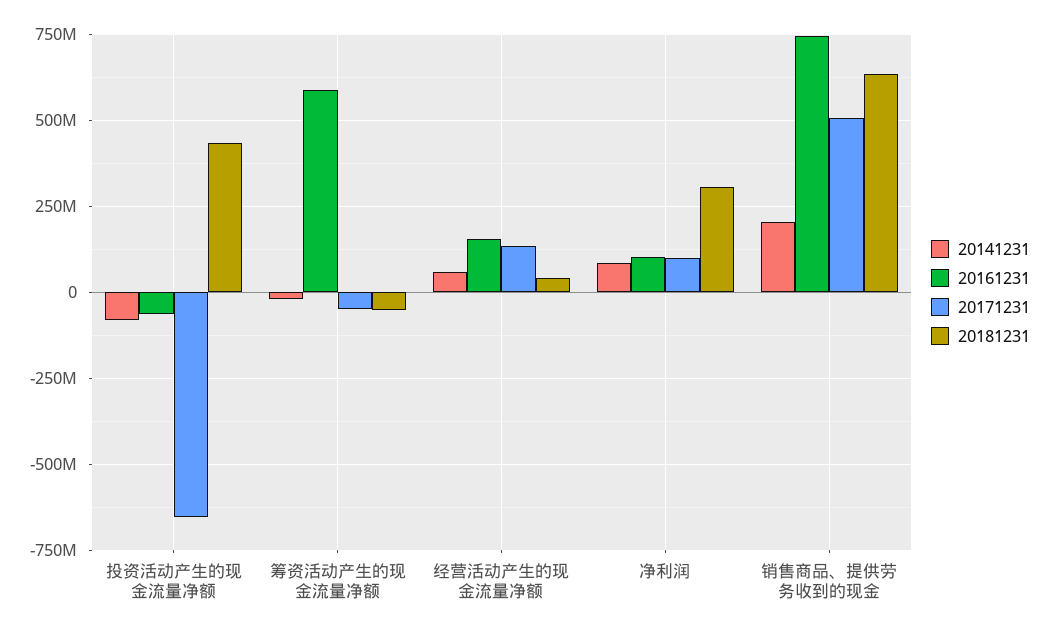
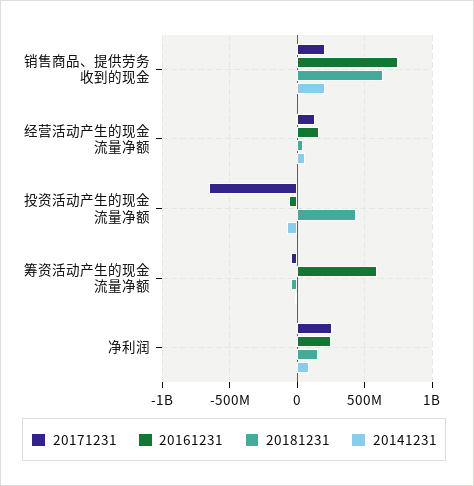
  {
    "20141231": {
      "投资活动产生的现金流量净额": -75000000,
      "筹资活动产生的现金流量净额": -25000000,
      "经营活动产生的现金流量净额": 50000000,
      "净利润": 75000000,
      "销售商品、提供劳务收到的现金": 200000000
    },
    "20161231": {
      "投资活动产生的现金流量净额": -75000000,
      "筹资活动产生的现金流量净额": 600000000,
      "经营活动产生的现金流量净额": 150000000,
-     "净利润": 100000000,
+     "净利润": 250000000,
      "销售商品、提供劳务收到的现金": 750000000
    },
    "20171231": {
      "投资活动产生的现金流量净额": -650000000,
      "筹资活动产生的现金流量净额": -50000000,
      "经营活动产生的现金流量净额": 125000000,
-     "净利润": 100000000,
+     "净利润": 250000000,
-     "销售商品、提供劳务收到的现金": 500000000
+     "销售商品、提供劳务收到的现金": 200000000
    },
    "20181231": {
      "投资活动产生的现金流量净额": 425000000,
      "筹资活动产生的现金流量净额": -50000000,
      "经营活动产生的现金流量净额": 50000000,
-     "净利润": 300000000,
+     "净利润": 150000000,
      "销售商品、提供劳务收到的现金": 625000000
    }
  }

